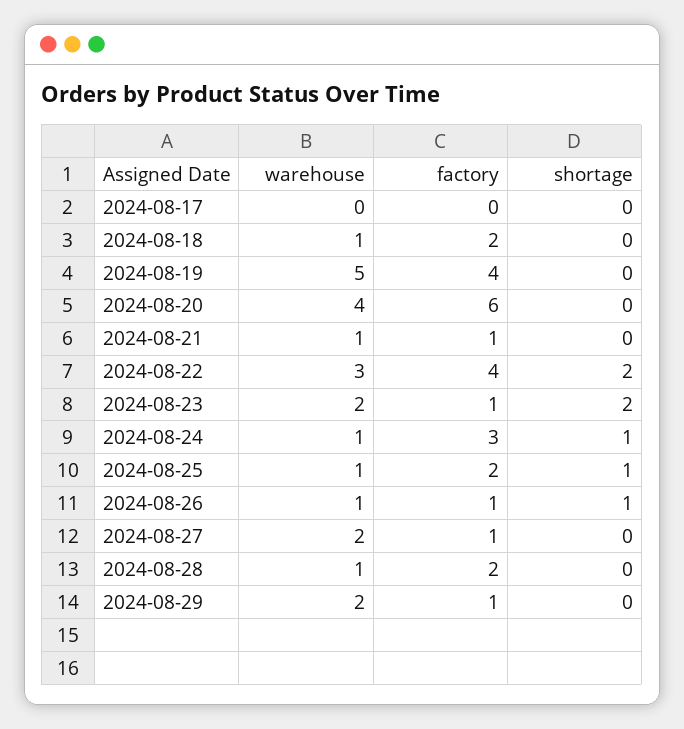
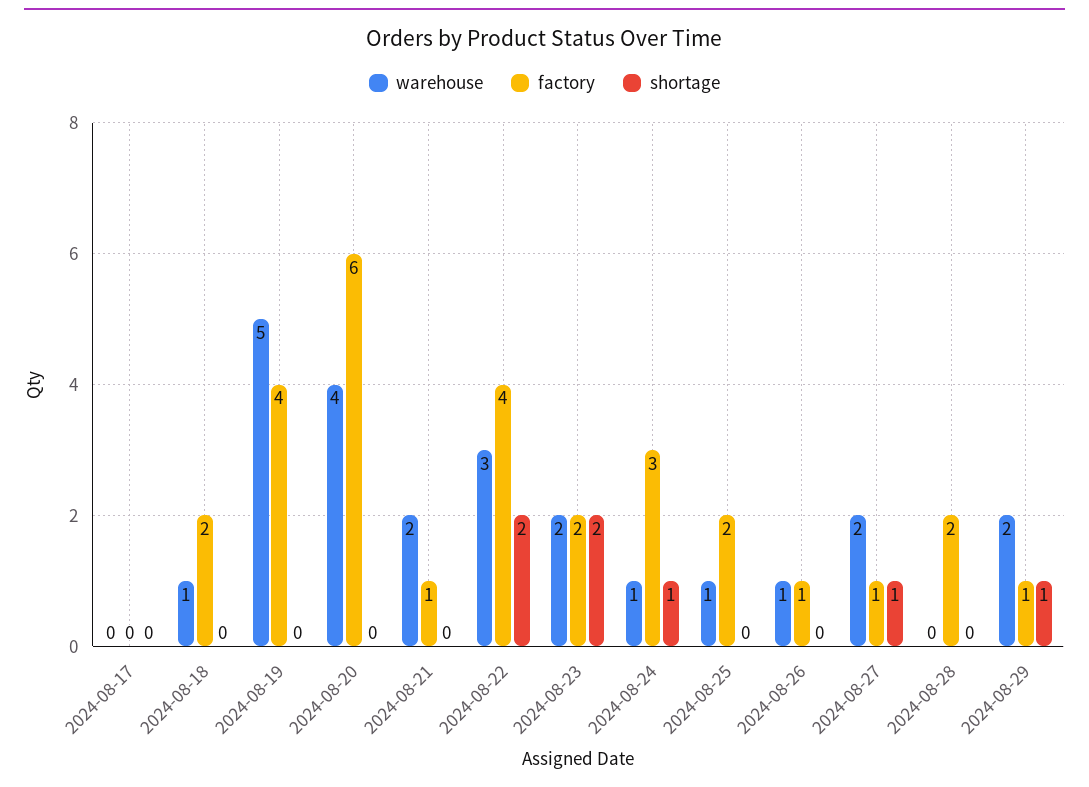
  {
    "warehouse": {
      "2024-08-17": 0,
      "2024-08-18": 1,
      "2024-08-19": 5,
      "2024-08-20": 4,
-     "2024-08-21": 1,
+     "2024-08-21": 2,
      "2024-08-22": 3,
      "2024-08-23": 2,
      "2024-08-24": 1,
      "2024-08-25": 1,
      "2024-08-26": 1,
      "2024-08-27": 2,
-     "2024-08-28": 1,
+     "2024-08-28": 0,
      "2024-08-29": 2
    },
    "factory": {
      "2024-08-17": 0,
      "2024-08-18": 2,
      "2024-08-19": 4,
      "2024-08-20": 6,
      "2024-08-21": 1,
      "2024-08-22": 4,
-     "2024-08-23": 1,
+     "2024-08-23": 2,
      "2024-08-24": 3,
      "2024-08-25": 2,
      "2024-08-26": 1,
      "2024-08-27": 1,
      "2024-08-28": 2,
      "2024-08-29": 1
    },
    "shortage": {
      "2024-08-17": 0,
      "2024-08-18": 0,
      "2024-08-19": 0,
      "2024-08-20": 0,
      "2024-08-21": 0,
      "2024-08-22": 2,
      "2024-08-23": 2,
      "2024-08-24": 1,
-     "2024-08-25": 1,
+     "2024-08-25": 0,
-     "2024-08-26": 1,
+     "2024-08-26": 0,
-     "2024-08-27": 0,
+     "2024-08-27": 1,
      "2024-08-28": 0,
-     "2024-08-29": 0
+     "2024-08-29": 1
    }
  }

